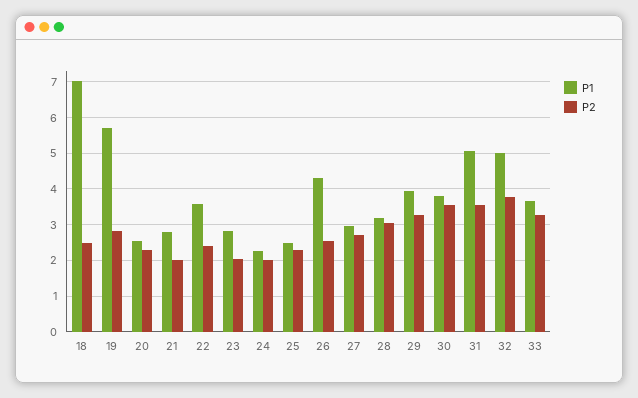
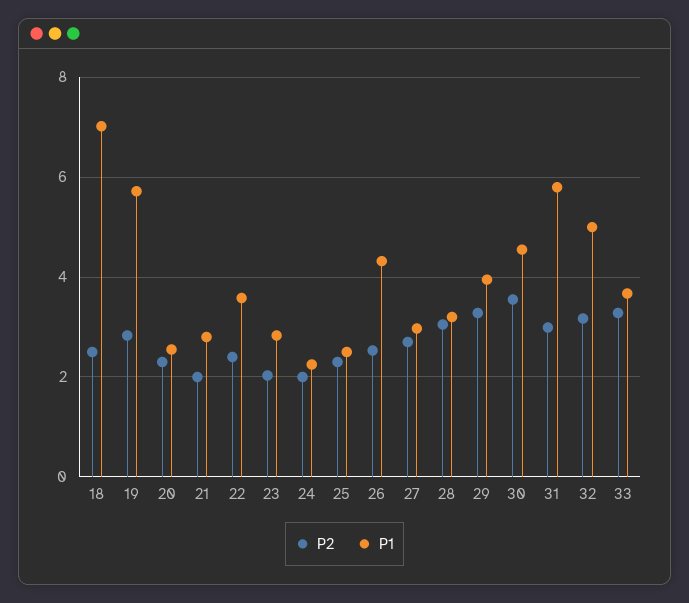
  {
    "P1": {
      "18": 7,
      "19": 5.8,
      "20": 2.6,
      "21": 2.8,
      "22": 3.6,
      "23": 2.8,
      "24": 2.2,
      "25": 2.6,
      "26": 4.4,
      "27": 3,
      "28": 3.2,
      "29": 4,
-     "30": 3.8,
+     "30": 4.6,
-     "31": 5,
+     "31": 5.8,
      "32": 5,
      "33": 3.6
    },
    "P2": {
      "18": 2.6,
      "19": 2.8,
      "20": 2.4,
      "21": 2,
      "22": 2.4,
      "23": 2,
      "24": 2,
      "25": 2.4,
      "26": 2.6,
      "27": 2.8,
      "28": 3,
      "29": 3.2,
      "30": 3.6,
-     "31": 3.6,
+     "31": 3,
-     "32": 3.8,
+     "32": 3.2,
      "33": 3.2
    }
  }

